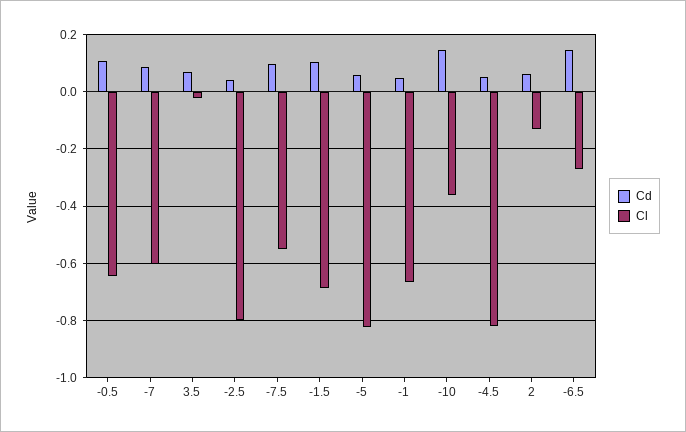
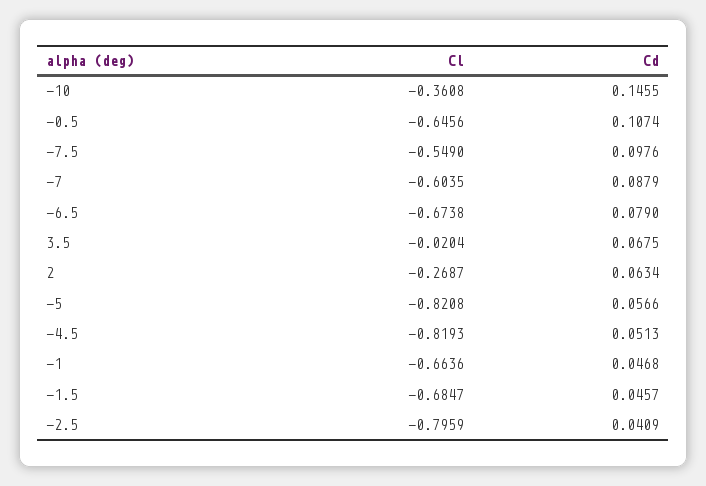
  {
    "Cd": {
      "-0.5": 0.1074,
      "-7": 0.0879,
      "3.5": 0.0675,
      "-2.5": 0.0409,
      "-7.5": 0.0976,
-     "-1.5": 0.1,
+     "-1.5": 0.0457,
      "-5": 0.0566,
      "-1": 0.0468,
      "-10": 0.1455,
      "-4.5": 0.0513,
      "2": 0.0634,
-     "-6.5": 0.15
+     "-6.5": 0.079
    },
    "Cl": {
      "-0.5": -0.6456,
      "-7": -0.6035,
      "3.5": -0.0204,
      "-2.5": -0.7959,
      "-7.5": -0.549,
      "-1.5": -0.6847,
      "-5": -0.8208,
      "-1": -0.6636,
      "-10": -0.3608,
      "-4.5": -0.8193,
-     "2": -0.125,
+     "2": -0.2687,
-     "-6.5": -0.275
+     "-6.5": -0.6738
    }
  }

